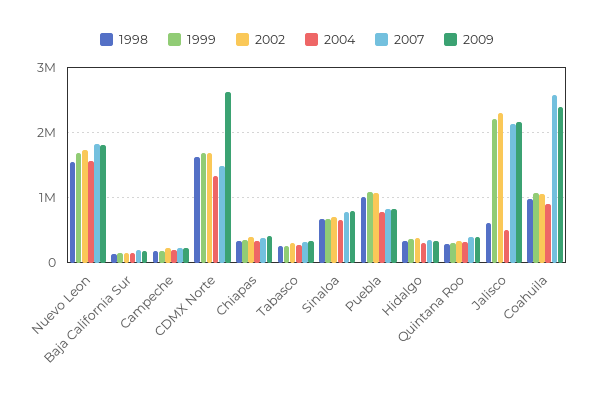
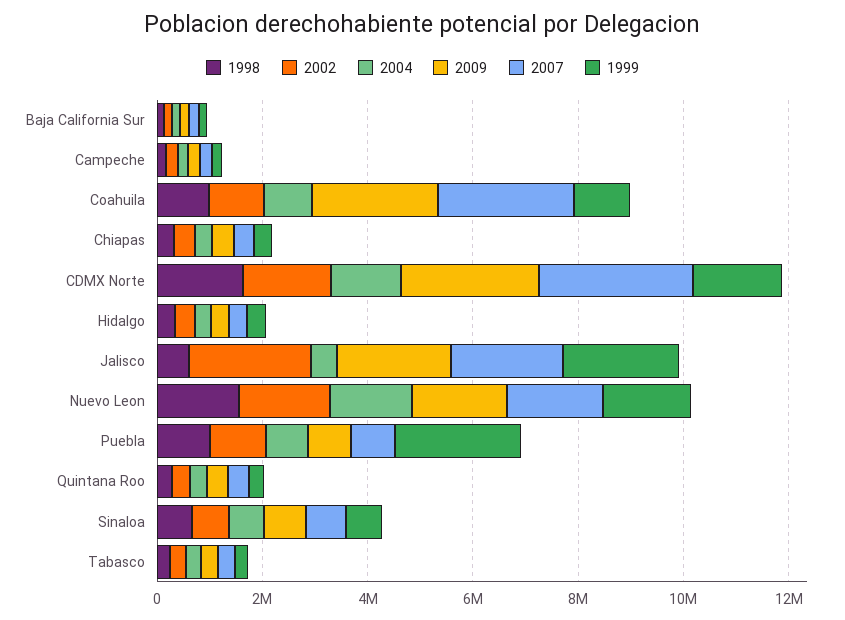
  {
    "1998": {
      "Nuevo Leon": 1600000,
      "Baja California Sur": 100000,
      "Campeche": 200000,
      "CDMX Norte": 1600000,
      "Chiapas": 300000,
      "Tabasco": 300000,
      "Sinaloa": 700000,
      "Puebla": 1000000,
      "Hidalgo": 300000,
      "Quintana Roo": 300000,
      "Jalisco": 600000,
      "Coahuila": 1000000
    },
    "1999": {
      "Nuevo Leon": 1700000,
      "Baja California Sur": 100000,
      "Campeche": 200000,
      "CDMX Norte": 1700000,
      "Chiapas": 400000,
      "Tabasco": 300000,
      "Sinaloa": 700000,
-     "Puebla": 1100000,
+     "Puebla": 2500000,
      "Hidalgo": 400000,
      "Quintana Roo": 300000,
      "Jalisco": 2200000,
      "Coahuila": 1100000
    },
    "2002": {
      "Nuevo Leon": 1700000,
      "Baja California Sur": 200000,
      "Campeche": 200000,
      "CDMX Norte": 1700000,
      "Chiapas": 400000,
      "Tabasco": 300000,
      "Sinaloa": 700000,
      "Puebla": 1100000,
      "Hidalgo": 400000,
      "Quintana Roo": 300000,
      "Jalisco": 2300000,
      "Coahuila": 1100000
    },
    "2004": {
      "Nuevo Leon": 1600000,
      "Baja California Sur": 100000,
      "Campeche": 200000,
      "CDMX Norte": 1300000,
      "Chiapas": 300000,
      "Tabasco": 300000,
      "Sinaloa": 700000,
      "Puebla": 800000,
      "Hidalgo": 300000,
      "Quintana Roo": 300000,
      "Jalisco": 500000,
      "Coahuila": 900000
    },
    "2007": {
      "Nuevo Leon": 1800000,
      "Baja California Sur": 200000,
      "Campeche": 200000,
-     "CDMX Norte": 1500000,
+     "CDMX Norte": 3000000,
      "Chiapas": 400000,
      "Tabasco": 300000,
      "Sinaloa": 800000,
      "Puebla": 800000,
      "Hidalgo": 300000,
      "Quintana Roo": 400000,
      "Jalisco": 2100000,
      "Coahuila": 2600000
    },
    "2009": {
      "Nuevo Leon": 1800000,
      "Baja California Sur": 200000,
      "Campeche": 200000,
      "CDMX Norte": 2600000,
      "Chiapas": 400000,
      "Tabasco": 300000,
      "Sinaloa": 800000,
      "Puebla": 800000,
      "Hidalgo": 300000,
      "Quintana Roo": 400000,
      "Jalisco": 2200000,
      "Coahuila": 2400000
    }
  }

